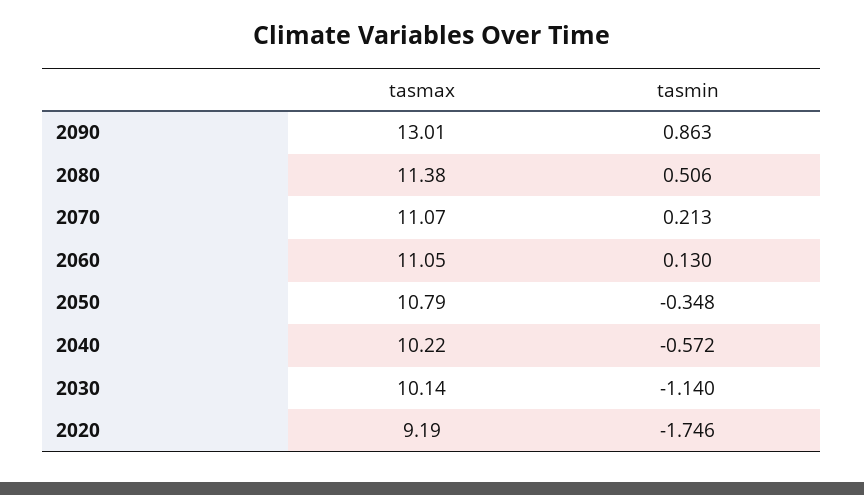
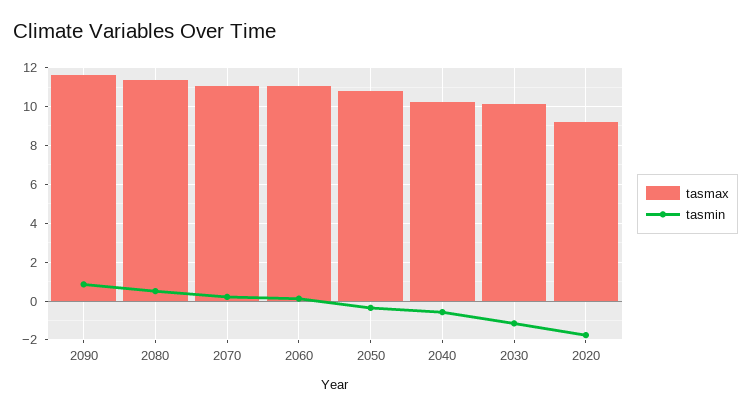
  {
    "tasmax": {
-     "2090": 13.01,
+     "2090": 11.5,
      "2080": 11.38,
      "2070": 11.07,
      "2060": 11.05,
      "2050": 10.79,
      "2040": 10.22,
      "2030": 10.14,
      "2020": 9.19
    },
    "tasmin": {
      "2090": 0.863,
      "2080": 0.506,
      "2070": 0.213,
      "2060": 0.13,
      "2050": -0.348,
      "2040": -0.572,
      "2030": -1.14,
      "2020": -1.746
    }
  }

